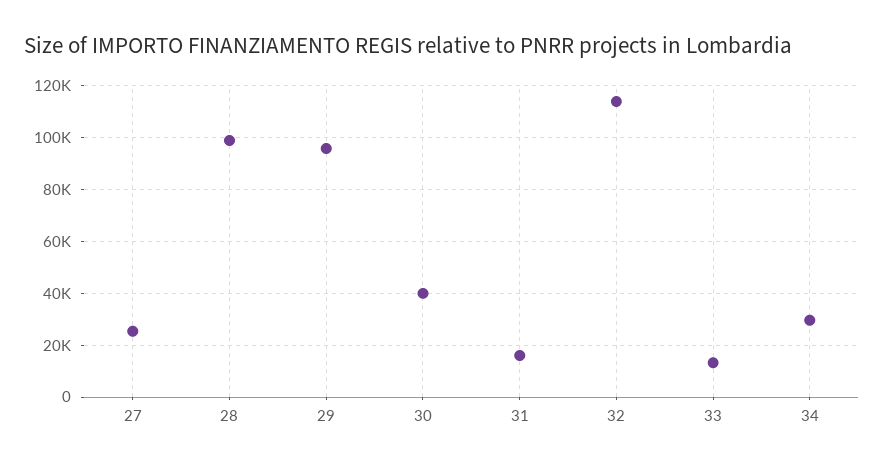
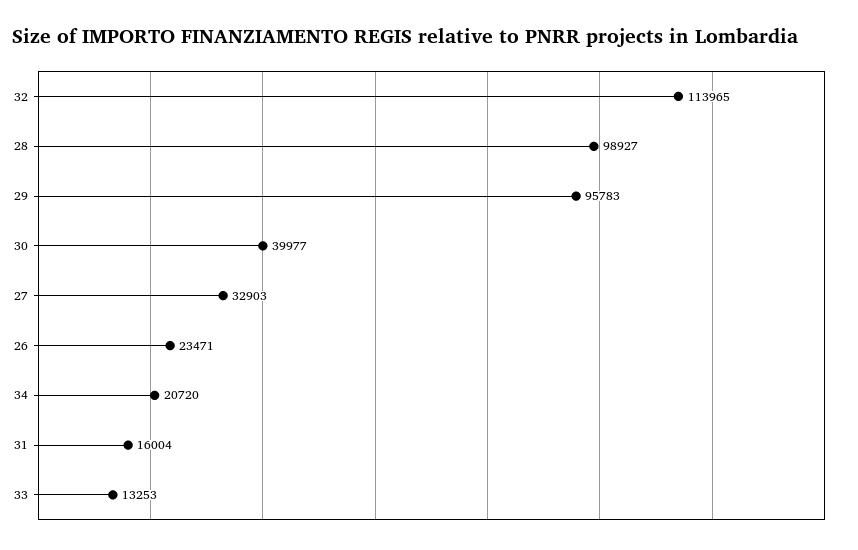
  {
-   "27": 25000,
+   "27": 32903,
    "28": 98927,
    "29": 95783,
    "30": 39977,
    "31": 16004,
    "32": 113965,
    "33": 13253,
-   "34": 30000
+   "34": 20720,
+   "26": 23471
  }

